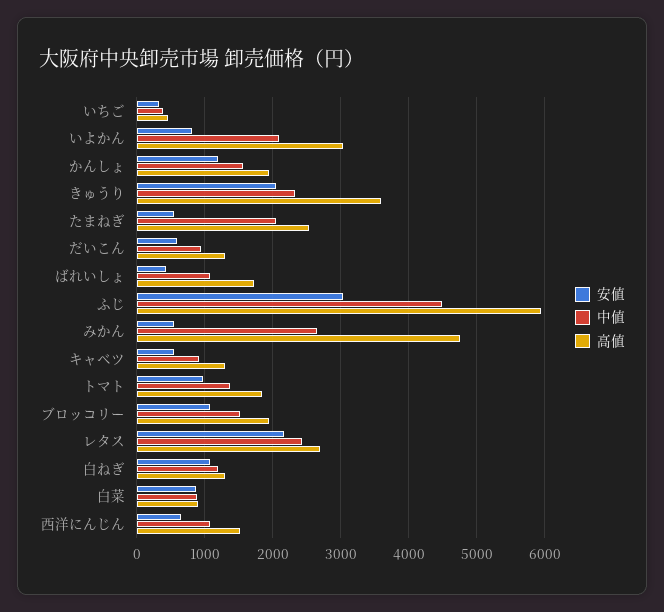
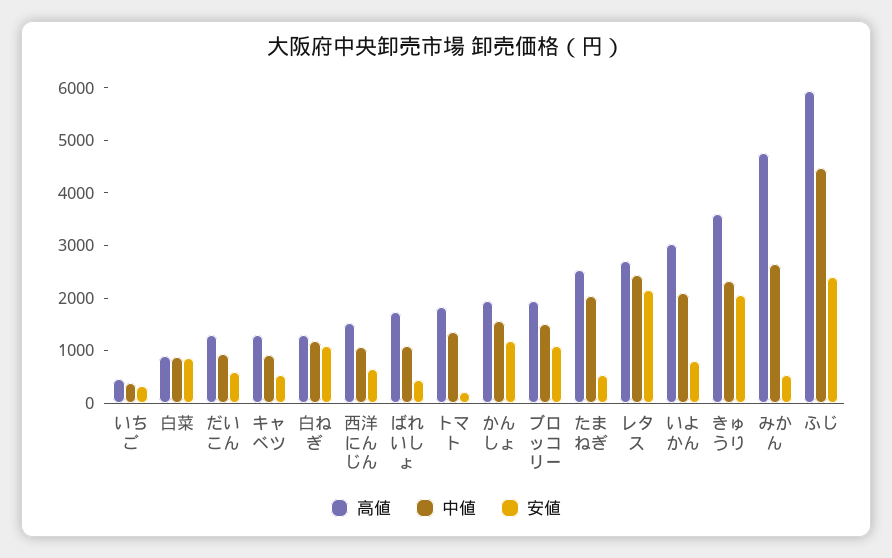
  {
    "安値": {
      "いちご": 300,
      "いよかん": 800,
      "かんしょ": 1200,
      "きゅうり": 2100,
      "たまねぎ": 500,
      "だいこん": 600,
      "ばれいしょ": 400,
-     "ふじ": 3000,
+     "ふじ": 2400,
      "みかん": 500,
      "キャベツ": 500,
-     "トマト": 1000,
+     "トマト": 200,
      "ブロッコリー": 1100,
      "レタス": 2200,
      "白ねぎ": 1100,
      "白菜": 900,
      "西洋にんじん": 600
    },
    "中値": {
      "いちご": 400,
      "いよかん": 2100,
      "かんしょ": 1600,
      "きゅうり": 2300,
      "たまねぎ": 2000,
      "だいこん": 900,
      "ばれいしょ": 1100,
      "ふじ": 4500,
      "みかん": 2600,
      "キャベツ": 900,
      "トマト": 1400,
      "ブロッコリー": 1500,
      "レタス": 2400,
      "白ねぎ": 1200,
      "白菜": 900,
      "西洋にんじん": 1100
    },
    "高値": {
      "いちご": 500,
      "いよかん": 3000,
      "かんしょ": 1900,
      "きゅうり": 3600,
      "たまねぎ": 2500,
      "だいこん": 1300,
      "ばれいしょ": 1700,
      "ふじ": 5900,
      "みかん": 4800,
      "キャベツ": 1300,
      "トマト": 1800,
      "ブロッコリー": 1900,
      "レタス": 2700,
      "白ねぎ": 1300,
      "白菜": 900,
      "西洋にんじん": 1500
    }
  }

